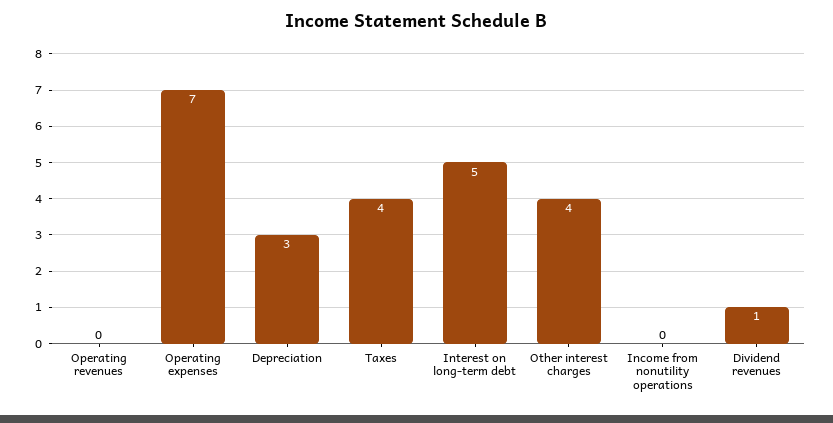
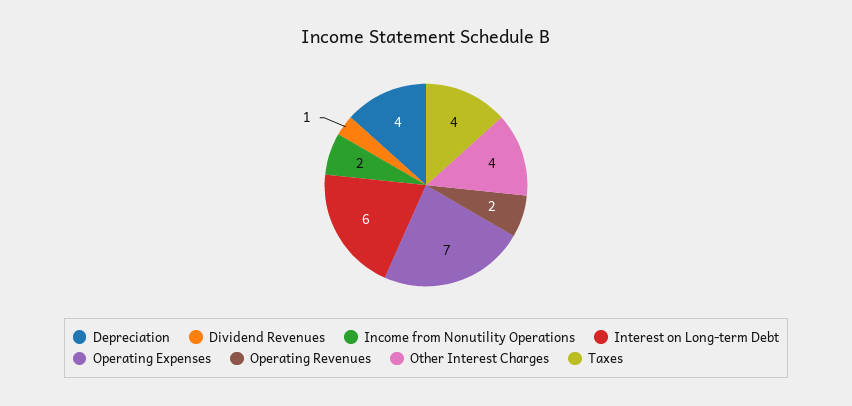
  {
-   "Operating revenues": 0,
+   "Operating revenues": 2,
    "Operating expenses": 7,
-   "Depreciation": 3,
+   "Depreciation": 4,
    "Taxes": 4,
-   "Interest on long-term debt": 5,
+   "Interest on long-term debt": 6,
    "Other interest charges": 4,
-   "Income from nonutility operations": 0,
+   "Income from nonutility operations": 2,
    "Dividend revenues": 1
  }

